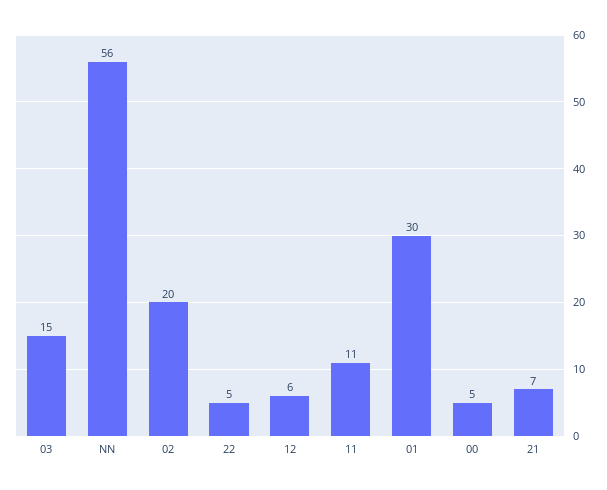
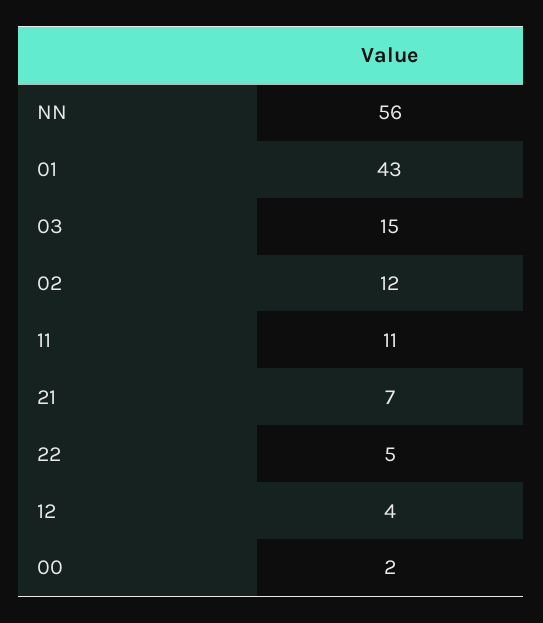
  {
    "03": 15,
    "NN": 56,
-   "02": 20,
+   "02": 12,
    "22": 5,
-   "12": 6,
+   "12": 4,
    "11": 11,
-   "01": 30,
+   "01": 43,
-   "00": 5,
+   "00": 2,
    "21": 7
  }

